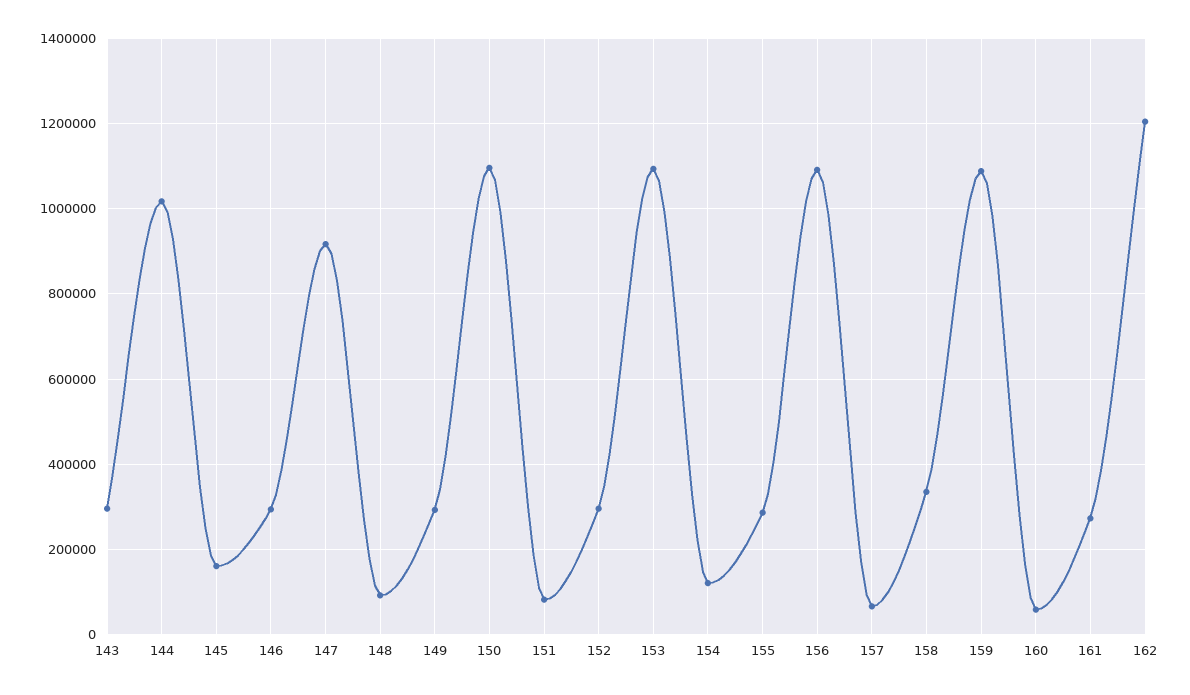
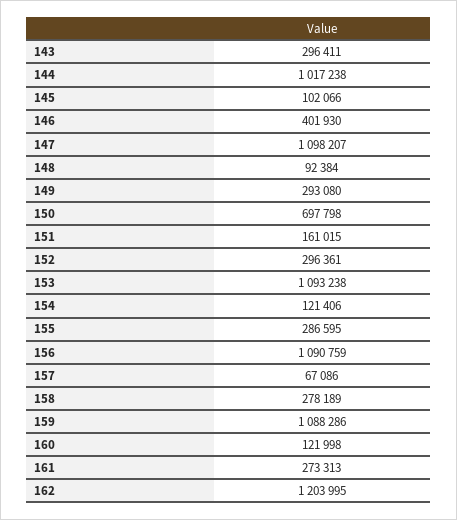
  {
    "143": 296411,
    "144": 1017238,
-   "145": 160000,
+   "145": 102066,
-   "146": 300000,
+   "146": 401930,
-   "147": 920000,
+   "147": 1098207,
    "148": 92384,
    "149": 293080,
-   "150": 1100000,
+   "150": 697798,
-   "151": 80000,
+   "151": 161015,
    "152": 296361,
    "153": 1093238,
    "154": 121406,
    "155": 286595,
    "156": 1090759,
    "157": 67086,
-   "158": 340000,
+   "158": 278189,
    "159": 1088286,
-   "160": 60000,
+   "160": 121998,
    "161": 273313,
    "162": 1203995
  }

